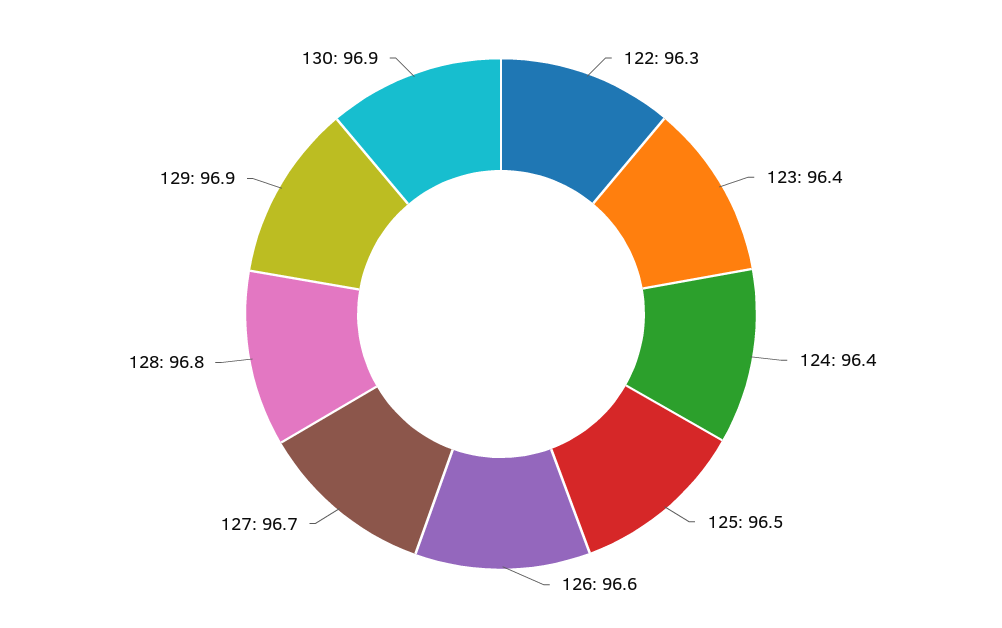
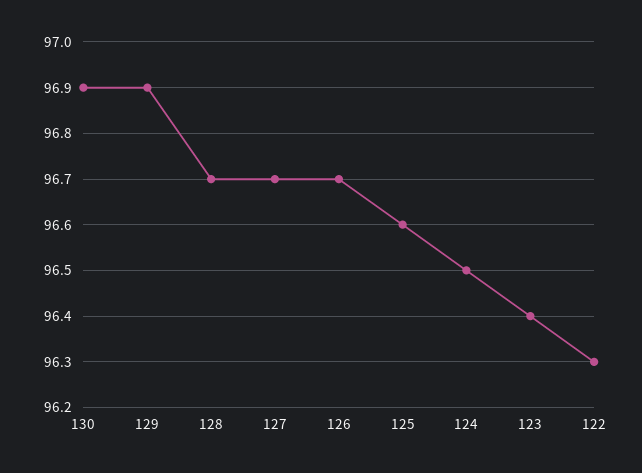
  {
    "122": 96.3,
    "123": 96.4,
-   "124": 96.4,
+   "124": 96.5,
-   "125": 96.5,
+   "125": 96.6,
-   "126": 96.6,
+   "126": 96.7,
    "127": 96.7,
-   "128": 96.8,
+   "128": 96.7,
    "129": 96.9,
    "130": 96.9
  }

